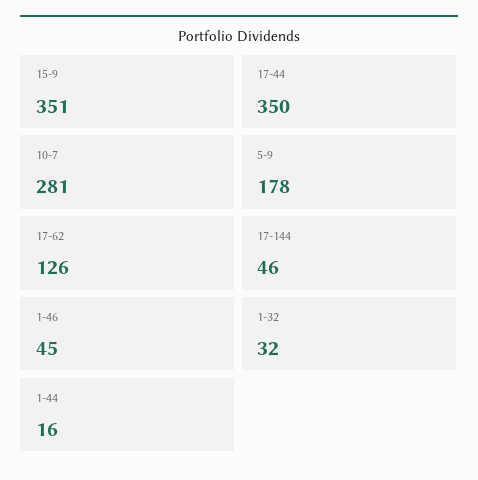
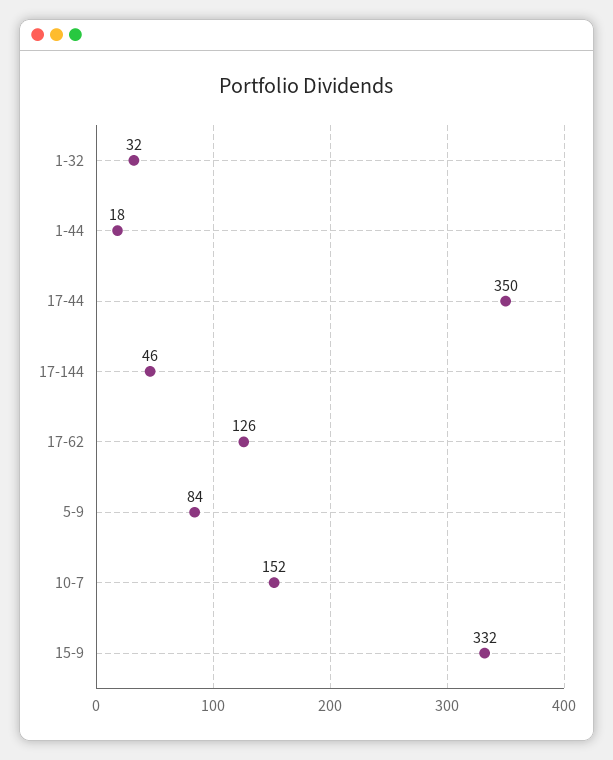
  {
-   "15-9": 351,
+   "15-9": 332,
    "17-44": 350,
-   "10-7": 281,
+   "10-7": 152,
-   "5-9": 178,
+   "5-9": 84,
    "17-62": 126,
    "17-144": 46,
-   "1-46": 45,
    "1-32": 32,
-   "1-44": 16
+   "1-44": 18
  }

